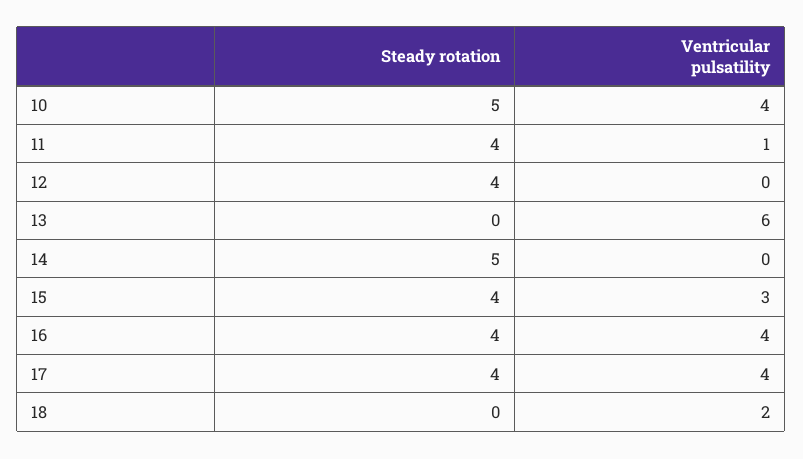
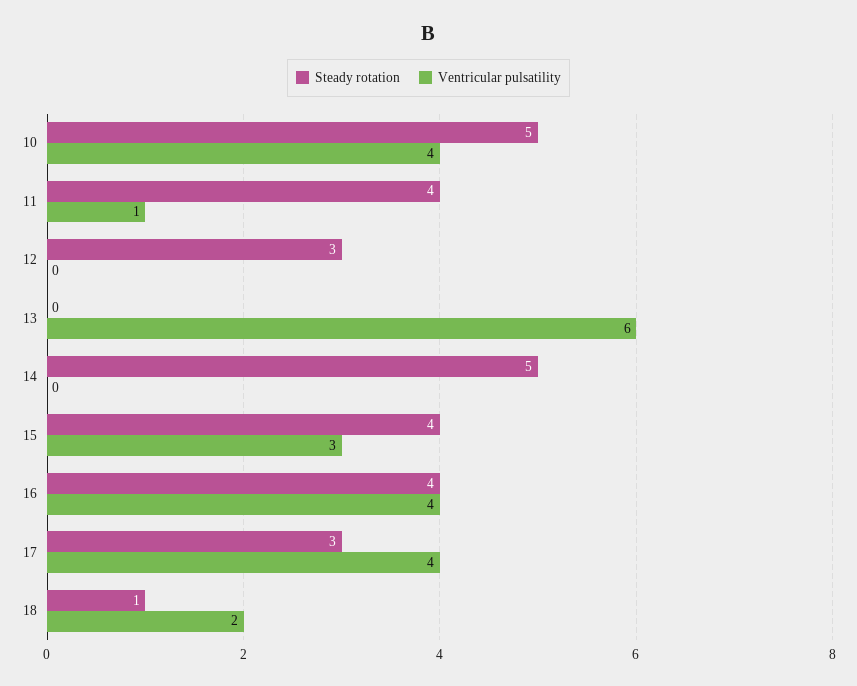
  {
    "Steady rotation": {
      "10": 5,
      "11": 4,
-     "12": 4,
+     "12": 3,
      "13": 0,
      "14": 5,
      "15": 4,
      "16": 4,
-     "17": 4,
+     "17": 3,
-     "18": 0
+     "18": 1
    },
    "Ventricular pulsatility": {
      "10": 4,
      "11": 1,
      "12": 0,
      "13": 6,
      "14": 0,
      "15": 3,
      "16": 4,
      "17": 4,
      "18": 2
    }
  }

